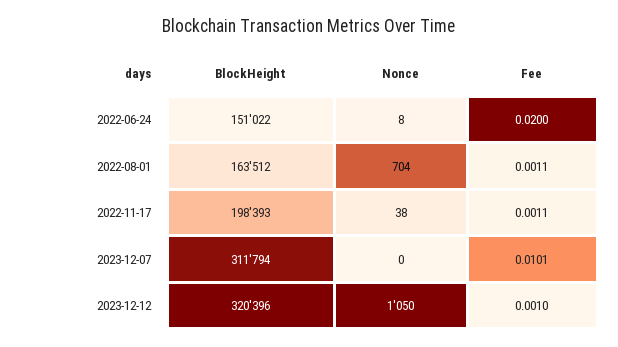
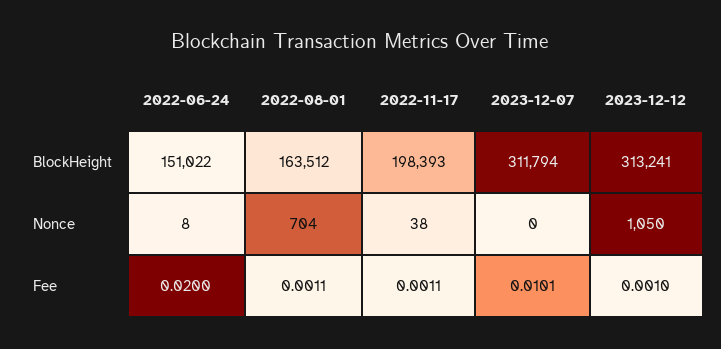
  {
    "BlockHeight": {
      "2022-06-24": 151022,
      "2022-08-01": 163512,
      "2022-11-17": 198393,
      "2023-12-07": 311794,
-     "2023-12-12": 320396
+     "2023-12-12": 313241
    },
    "Nonce": {
      "2022-06-24": 8,
      "2022-08-01": 704,
      "2022-11-17": 38,
      "2023-12-07": 0,
      "2023-12-12": 1050
    },
    "Fee": {
      "2022-06-24": 0.02,
      "2022-08-01": 0.0011,
      "2022-11-17": 0.0011,
      "2023-12-07": 0.0101,
      "2023-12-12": 0.001
    }
  }

